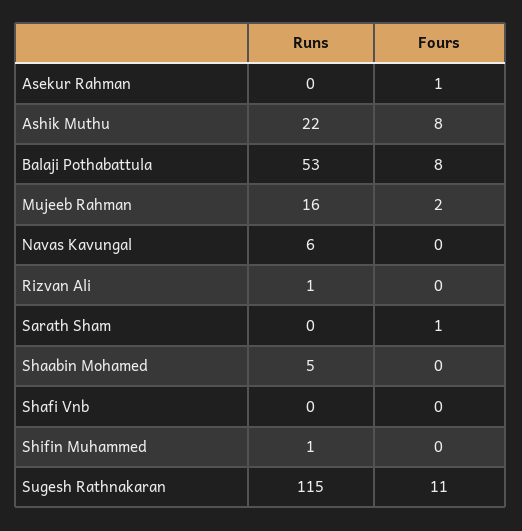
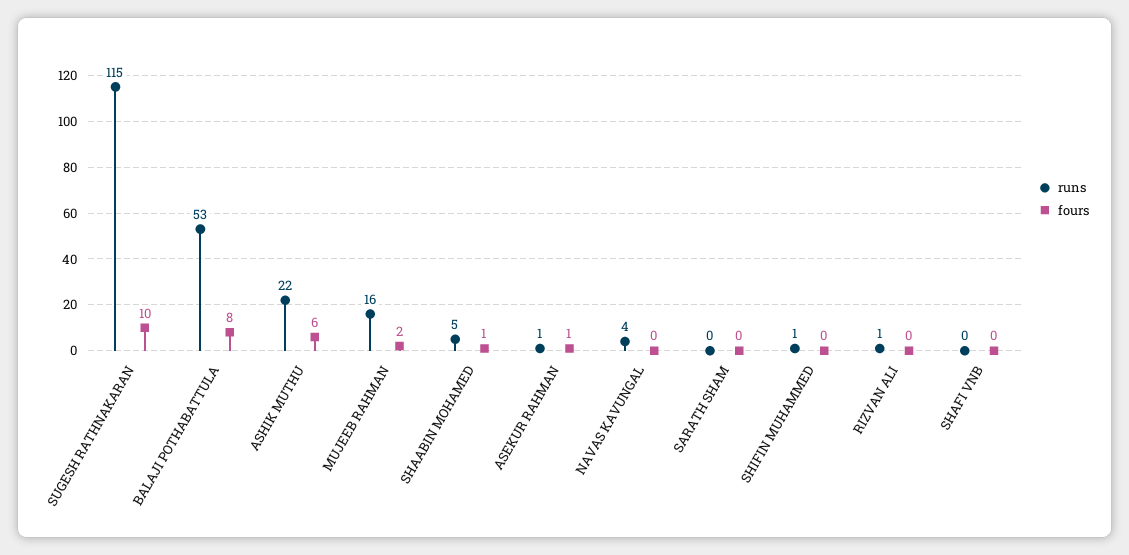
  {
    "Runs": {
-     "Asekur Rahman": 0,
+     "Asekur Rahman": 1,
      "Ashik Muthu": 22,
      "Balaji Pothabattula": 53,
      "Mujeeb Rahman": 16,
-     "Navas Kavungal": 6,
+     "Navas Kavungal": 4,
      "Rizvan Ali": 1,
      "Sarath Sham": 0,
      "Shaabin Mohamed": 5,
      "Shafi Vnb": 0,
      "Shifin Muhammed": 1,
      "Sugesh Rathnakaran": 115
    },
    "Fours": {
      "Asekur Rahman": 1,
-     "Ashik Muthu": 8,
+     "Ashik Muthu": 6,
      "Balaji Pothabattula": 8,
      "Mujeeb Rahman": 2,
      "Navas Kavungal": 0,
      "Rizvan Ali": 0,
-     "Sarath Sham": 1,
+     "Sarath Sham": 0,
-     "Shaabin Mohamed": 0,
+     "Shaabin Mohamed": 1,
      "Shafi Vnb": 0,
      "Shifin Muhammed": 0,
-     "Sugesh Rathnakaran": 11
+     "Sugesh Rathnakaran": 10
    }
  }

